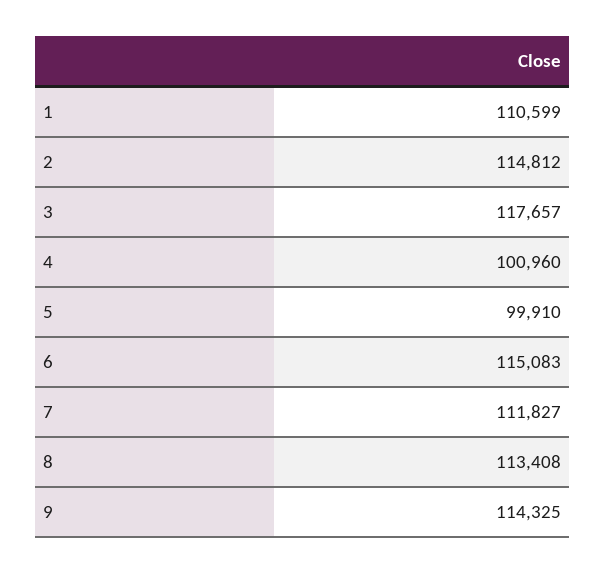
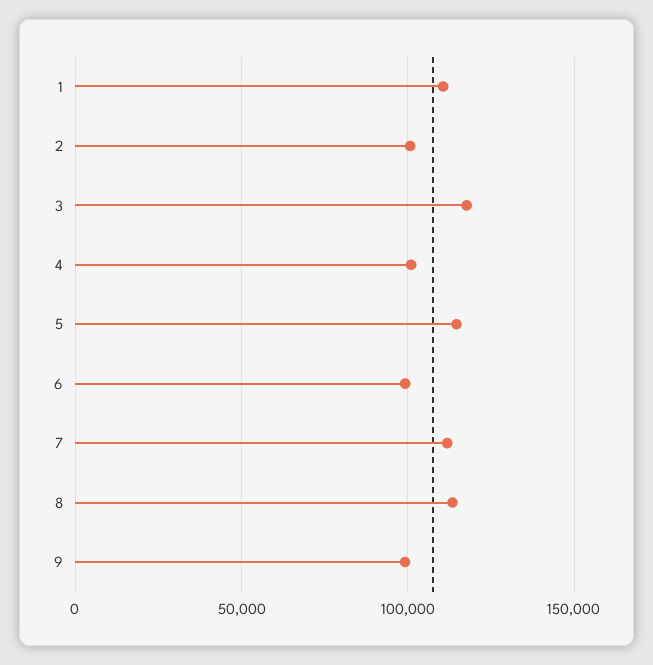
  {
    "1": 110599,
-   "2": 114812,
+   "2": 100000,
    "3": 117657,
    "4": 100960,
-   "5": 99910,
+   "5": 115000,
-   "6": 115083,
+   "6": 100000,
    "7": 111827,
    "8": 113408,
-   "9": 114325
+   "9": 100000
  }

